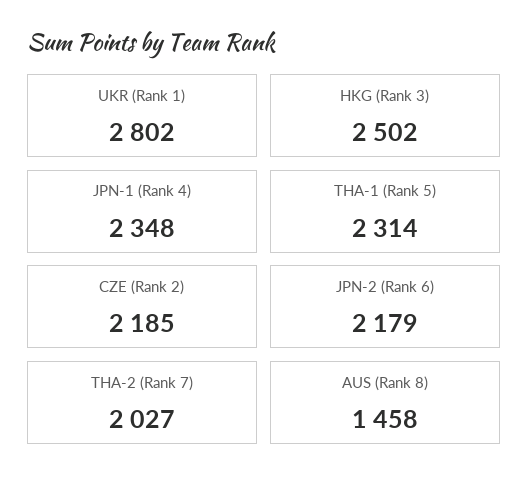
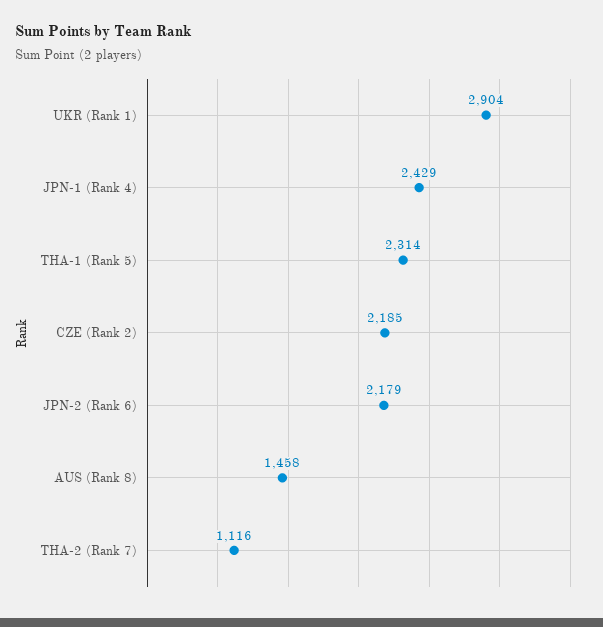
  {
-   "UKR (Rank 1)": 2802,
+   "UKR (Rank 1)": 2904,
-   "HKG (Rank 3)": 2502,
-   "JPN-1 (Rank 4)": 2348,
+   "JPN-1 (Rank 4)": 2429,
    "THA-1 (Rank 5)": 2314,
    "CZE (Rank 2)": 2185,
    "JPN-2 (Rank 6)": 2179,
-   "THA-2 (Rank 7)": 2027,
+   "THA-2 (Rank 7)": 1116,
    "AUS (Rank 8)": 1458
  }

